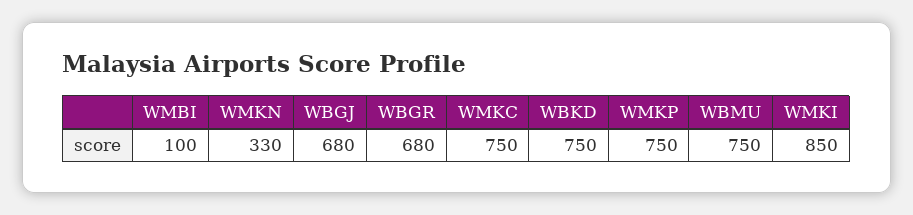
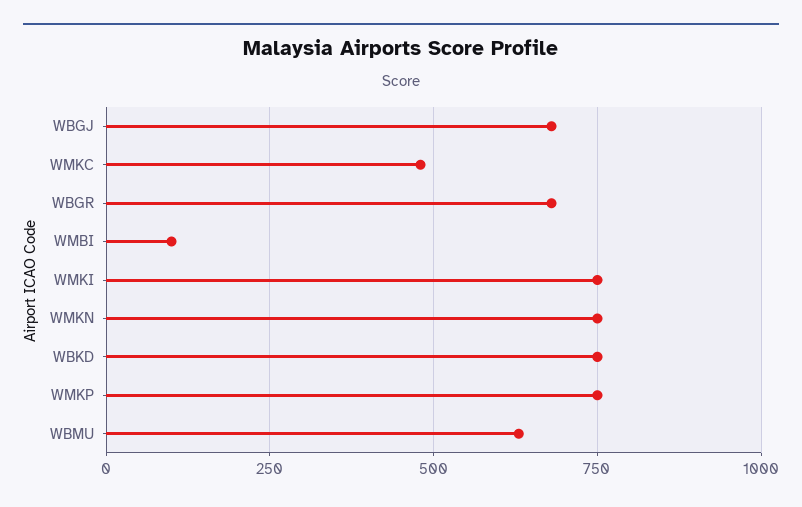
  {
    "WMBI": 100,
-   "WMKN": 330,
+   "WMKN": 750,
    "WBGJ": 680,
    "WBGR": 680,
-   "WMKC": 750,
+   "WMKC": 475,
    "WBKD": 750,
    "WMKP": 750,
-   "WBMU": 750,
+   "WBMU": 625,
-   "WMKI": 850
+   "WMKI": 750
  }

